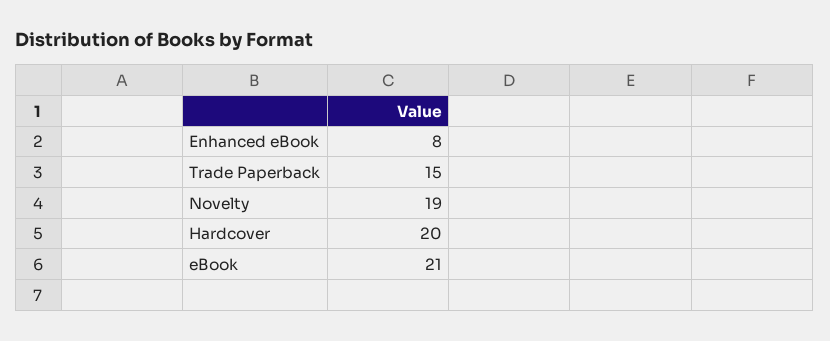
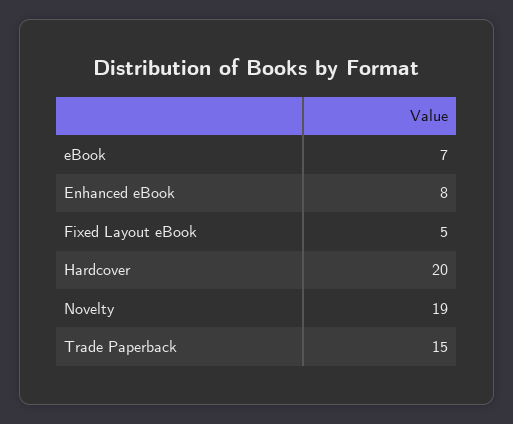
  {
    "Enhanced eBook": 8,
    "Trade Paperback": 15,
    "Novelty": 19,
    "Hardcover": 20,
-   "eBook": 21
+   "eBook": 7,
+   "Fixed Layout eBook": 5
  }

